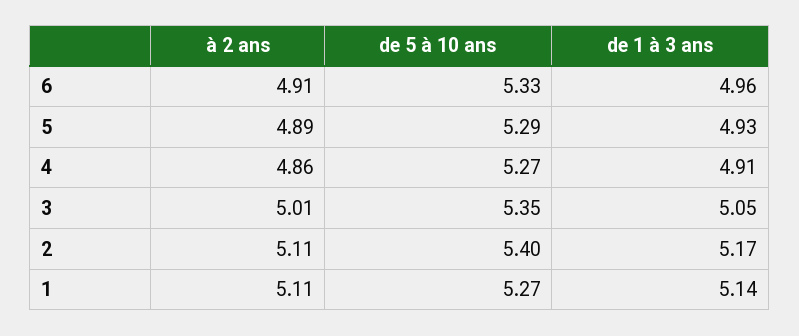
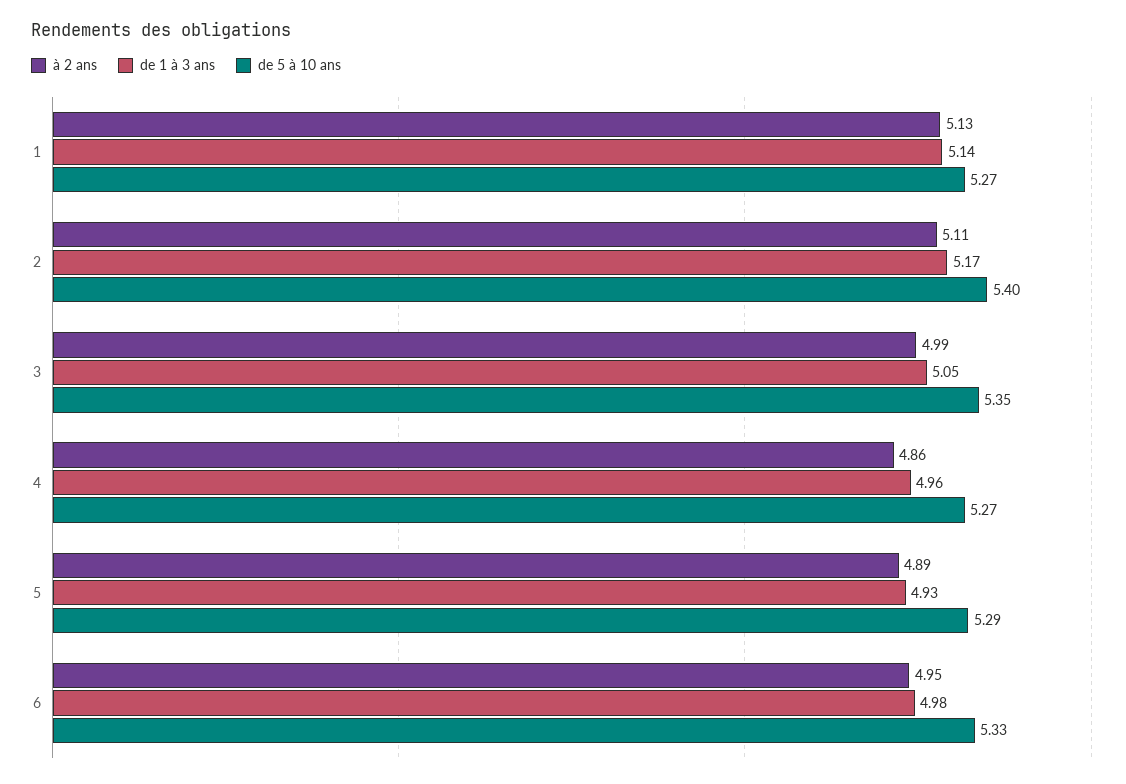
  {
    "à 2 ans": {
-     "6": 4.91,
+     "6": 4.95,
      "5": 4.89,
      "4": 4.86,
-     "3": 5.01,
+     "3": 4.99,
      "2": 5.11,
-     "1": 5.11
+     "1": 5.13
    },
    "de 5 à 10 ans": {
      "6": 5.33,
      "5": 5.29,
      "4": 5.27,
      "3": 5.35,
      "2": 5.4,
      "1": 5.27
    },
    "de 1 à 3 ans": {
-     "6": 4.96,
+     "6": 4.98,
      "5": 4.93,
-     "4": 4.91,
+     "4": 4.96,
      "3": 5.05,
      "2": 5.17,
      "1": 5.14
    }
  }

